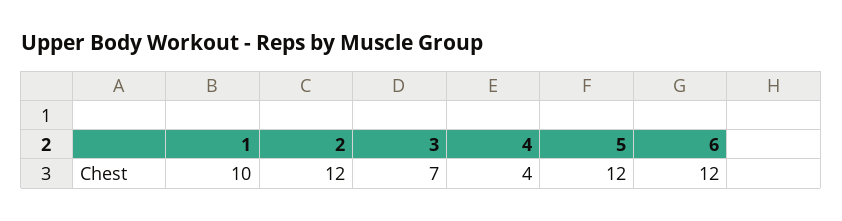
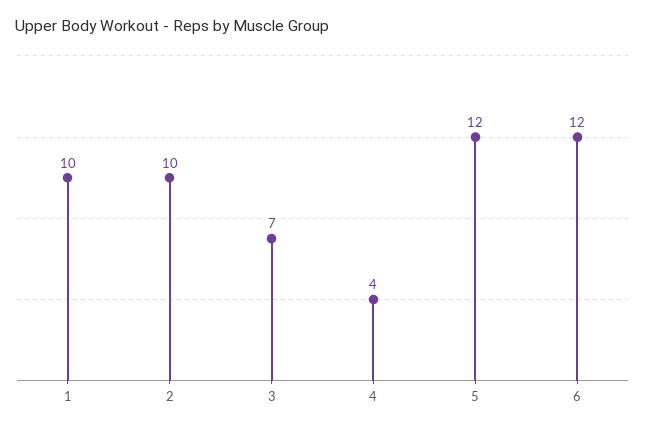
  {
    "1": 10,
-   "2": 12,
+   "2": 10,
    "3": 7,
    "4": 4,
    "5": 12,
    "6": 12
  }

